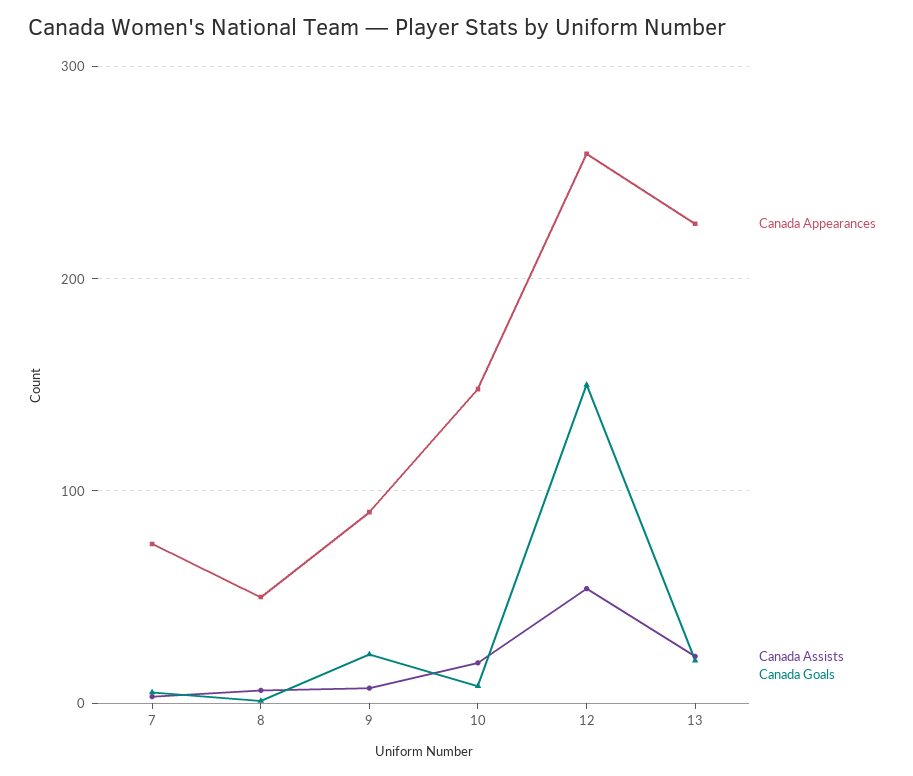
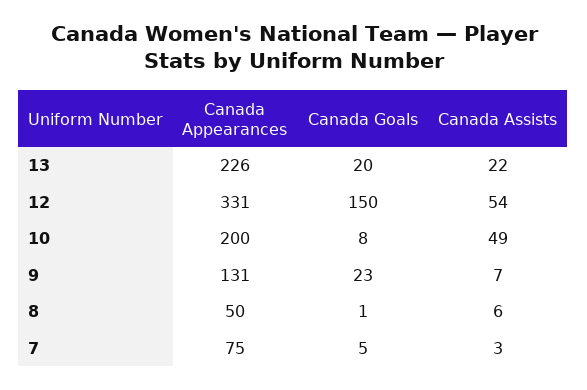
  {
    "Canada Appearances": {
      "7": 75,
      "8": 50,
-     "9": 90,
+     "9": 131,
-     "10": 150,
+     "10": 200,
-     "12": 260,
+     "12": 331,
      "13": 226
    },
    "Canada Assists": {
      "7": 3,
      "8": 6,
      "9": 7,
-     "10": 20,
+     "10": 49,
      "12": 54,
      "13": 22
    },
    "Canada Goals": {
      "7": 5,
      "8": 1,
      "9": 23,
      "10": 8,
      "12": 150,
      "13": 20
    }
  }

